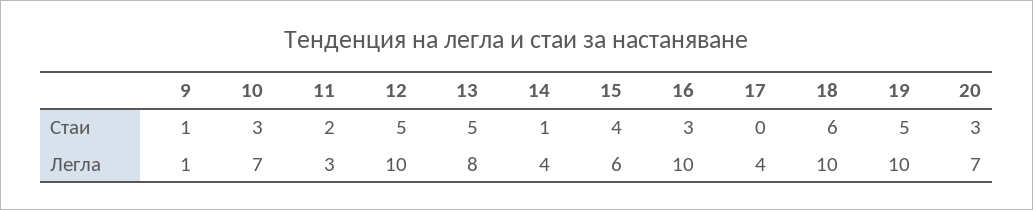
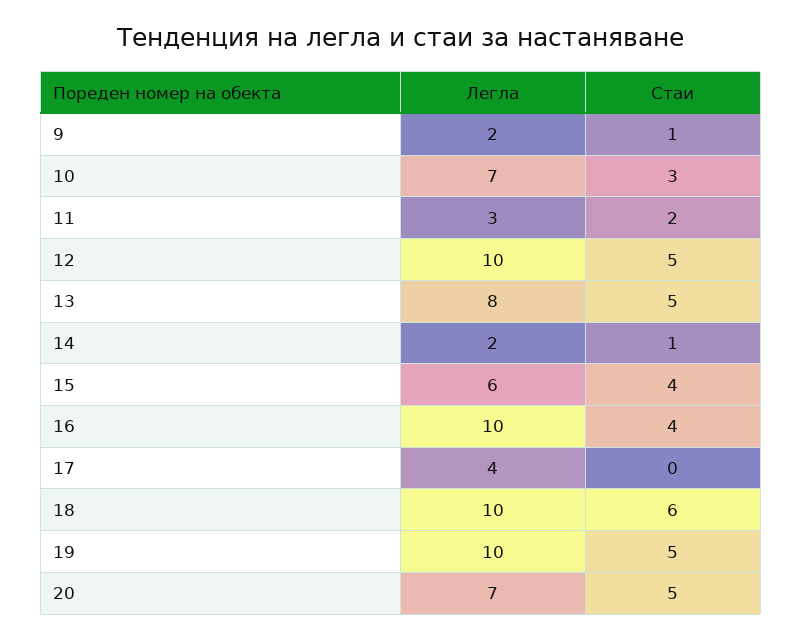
  {
    "9": {
      "Стаи": 1,
-     "Легла": 1
+     "Легла": 2
    },
    "10": {
      "Стаи": 3,
      "Легла": 7
    },
    "11": {
      "Стаи": 2,
      "Легла": 3
    },
    "12": {
      "Стаи": 5,
      "Легла": 10
    },
    "13": {
      "Стаи": 5,
      "Легла": 8
    },
    "14": {
      "Стаи": 1,
-     "Легла": 4
+     "Легла": 2
    },
    "15": {
      "Стаи": 4,
      "Легла": 6
    },
    "16": {
-     "Стаи": 3,
+     "Стаи": 4,
      "Легла": 10
    },
    "17": {
      "Стаи": 0,
      "Легла": 4
    },
    "18": {
      "Стаи": 6,
      "Легла": 10
    },
    "19": {
      "Стаи": 5,
      "Легла": 10
    },
    "20": {
-     "Стаи": 3,
+     "Стаи": 5,
      "Легла": 7
    }
  }

